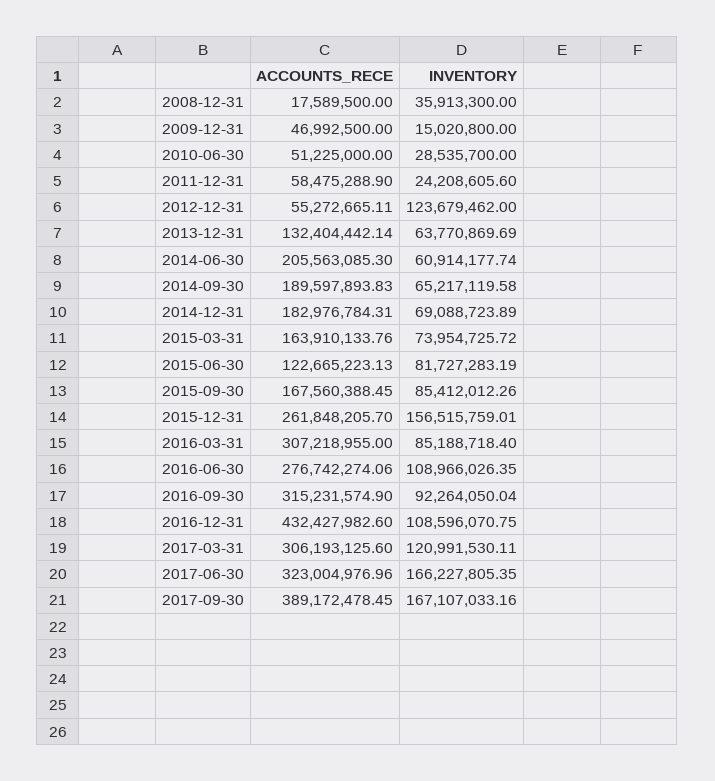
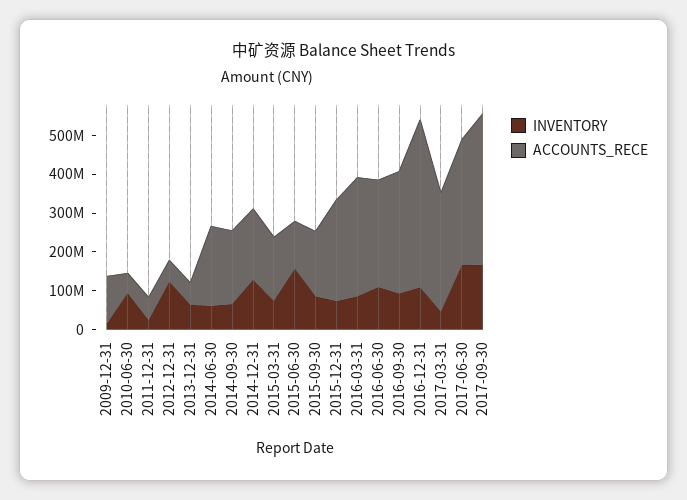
  {
    "ACCOUNTS_RECE": {
-     "2008-12-31": 17589500,
-     "2009-12-31": 46992500,
+     "2009-12-31": 125000000,
      "2010-06-30": 51225000,
      "2011-12-31": 58475288.9,
      "2012-12-31": 55272665.11,
-     "2013-12-31": 132404442.14,
+     "2013-12-31": 50000000,
      "2014-06-30": 205563085.3,
      "2014-09-30": 189597893.83,
      "2014-12-31": 182976784.31,
      "2015-03-31": 163910133.76,
      "2015-06-30": 122665223.13,
      "2015-09-30": 167560388.45,
      "2015-12-31": 261848205.7,
      "2016-03-31": 307218955,
      "2016-06-30": 276742274.06,
      "2016-09-30": 315231574.9,
      "2016-12-31": 432427982.6,
      "2017-03-31": 306193125.6,
      "2017-06-30": 323004976.96,
      "2017-09-30": 389172478.45
    },
    "INVENTORY": {
-     "2008-12-31": 35913300,
      "2009-12-31": 15020800,
-     "2010-06-30": 28535700,
+     "2010-06-30": 100000000,
      "2011-12-31": 24208605.6,
      "2012-12-31": 123679462,
      "2013-12-31": 63770869.69,
      "2014-06-30": 60914177.74,
      "2014-09-30": 65217119.58,
-     "2014-12-31": 69088723.89,
+     "2014-12-31": 125000000,
      "2015-03-31": 73954725.72,
-     "2015-06-30": 81727283.19,
+     "2015-06-30": 150000000,
      "2015-09-30": 85412012.26,
-     "2015-12-31": 156515759.01,
+     "2015-12-31": 75000000,
      "2016-03-31": 85188718.4,
      "2016-06-30": 108966026.35,
      "2016-09-30": 92264050.04,
      "2016-12-31": 108596070.75,
-     "2017-03-31": 120991530.11,
+     "2017-03-31": 50000000,
      "2017-06-30": 166227805.35,
      "2017-09-30": 167107033.16
    }
  }

